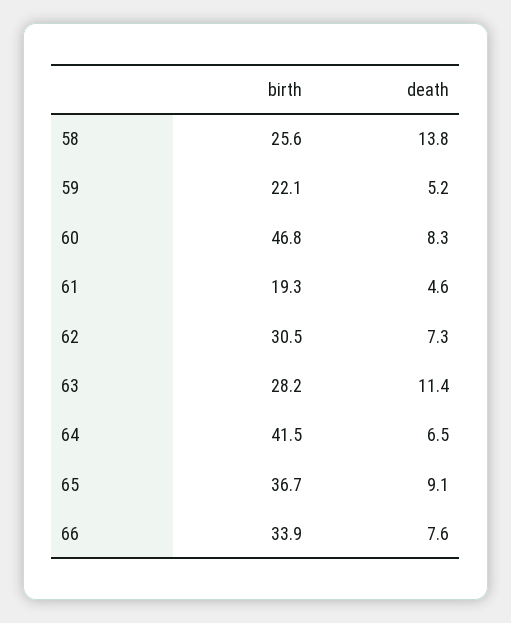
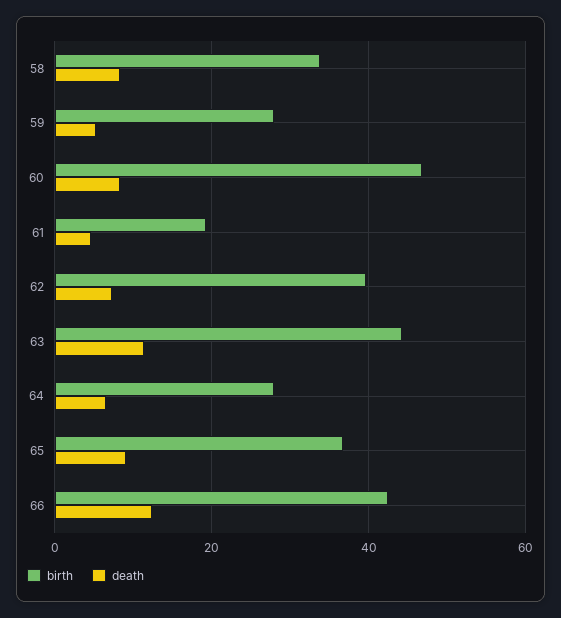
  {
    "birth": {
-     "58": 25.6,
+     "58": 34,
-     "59": 22.1,
+     "59": 28,
      "60": 46.8,
      "61": 19.3,
-     "62": 30.5,
+     "62": 40,
-     "63": 28.2,
+     "63": 44,
-     "64": 41.5,
+     "64": 28,
      "65": 36.7,
-     "66": 33.9
+     "66": 42
    },
    "death": {
-     "58": 13.8,
+     "58": 8,
      "59": 5.2,
      "60": 8.3,
      "61": 4.6,
      "62": 7.3,
      "63": 11.4,
      "64": 6.5,
      "65": 9.1,
-     "66": 7.6
+     "66": 12
    }
  }

